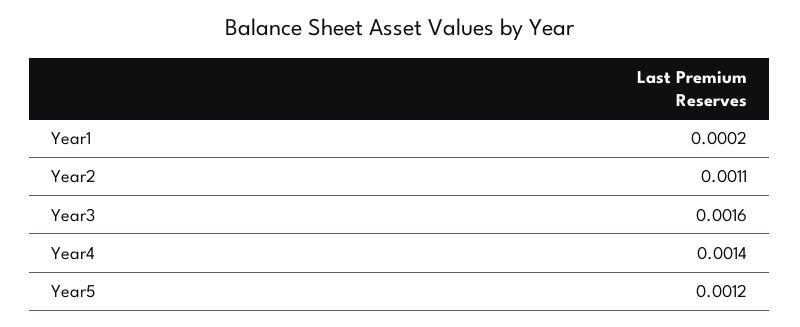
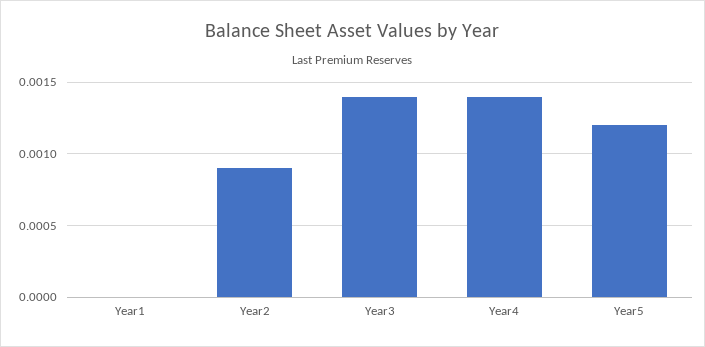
  {
-   "Year1": 0.0002,
+   "Year1": 0,
-   "Year2": 0.0011,
+   "Year2": 0.0009,
-   "Year3": 0.0016,
+   "Year3": 0.0014,
    "Year4": 0.0014,
    "Year5": 0.0012
  }

